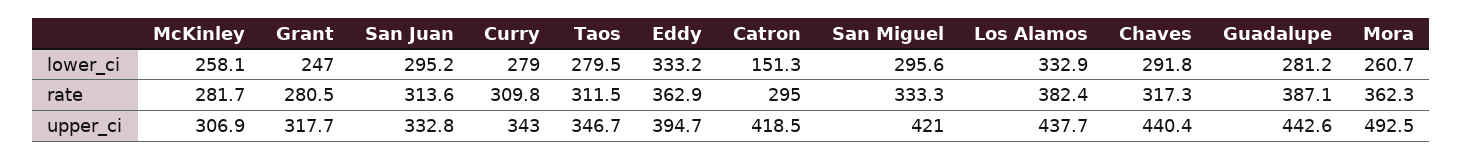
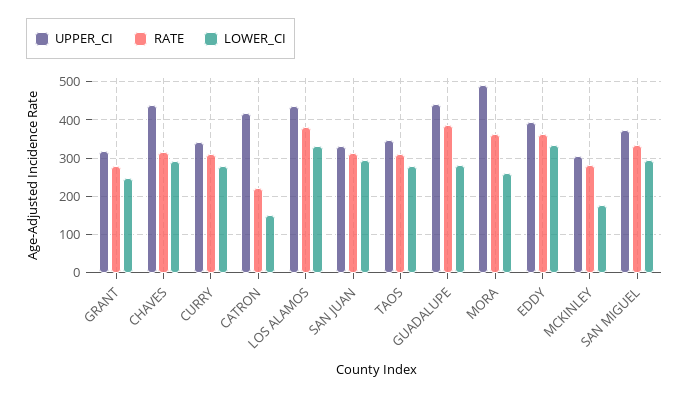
  {
    "lower_ci": {
-     "McKinley": 258.1,
+     "McKinley": 180,
      "Grant": 247,
      "San Juan": 295.2,
      "Curry": 279,
      "Taos": 279.5,
      "Eddy": 333.2,
      "Catron": 151.3,
      "San Miguel": 295.6,
      "Los Alamos": 332.9,
      "Chaves": 291.8,
      "Guadalupe": 281.2,
      "Mora": 260.7
    },
    "rate": {
      "McKinley": 281.7,
      "Grant": 280.5,
      "San Juan": 313.6,
      "Curry": 309.8,
      "Taos": 311.5,
      "Eddy": 362.9,
-     "Catron": 295,
+     "Catron": 220,
      "San Miguel": 333.3,
      "Los Alamos": 382.4,
      "Chaves": 317.3,
      "Guadalupe": 387.1,
      "Mora": 362.3
    },
    "upper_ci": {
      "McKinley": 306.9,
      "Grant": 317.7,
      "San Juan": 332.8,
      "Curry": 343,
      "Taos": 346.7,
      "Eddy": 394.7,
      "Catron": 418.5,
-     "San Miguel": 421,
+     "San Miguel": 380,
      "Los Alamos": 437.7,
      "Chaves": 440.4,
      "Guadalupe": 442.6,
      "Mora": 492.5
    }
  }

